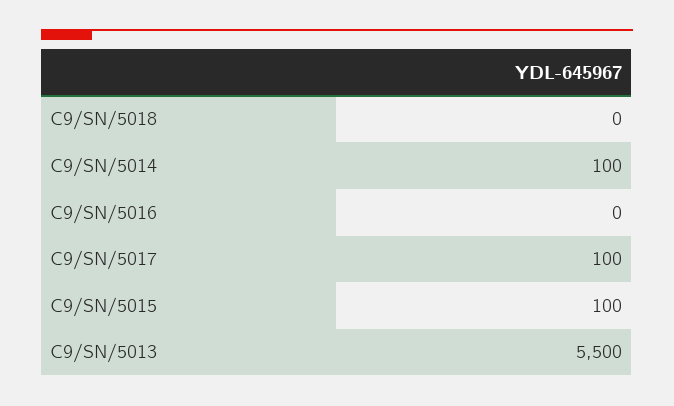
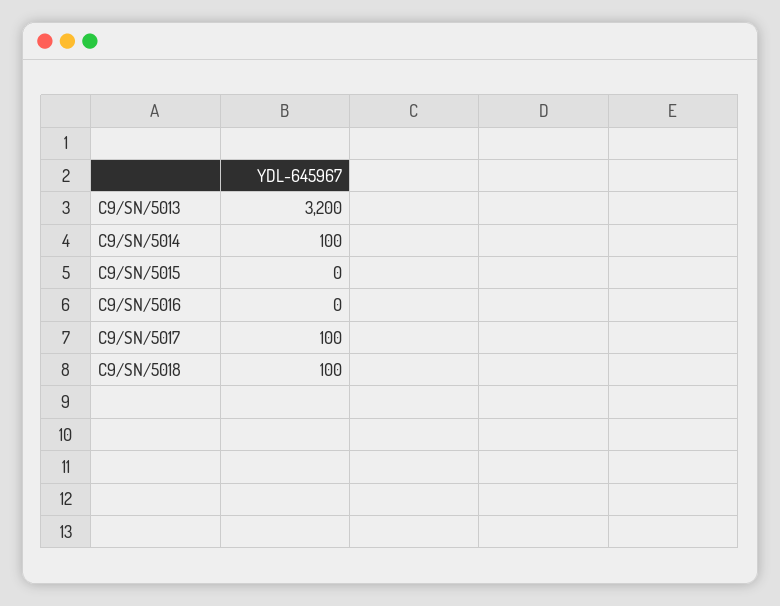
  {
-   "C9/SN/5018": 0,
+   "C9/SN/5018": 100,
    "C9/SN/5014": 100,
    "C9/SN/5016": 0,
    "C9/SN/5017": 100,
-   "C9/SN/5015": 100,
+   "C9/SN/5015": 0,
-   "C9/SN/5013": 5500
+   "C9/SN/5013": 3200
  }

